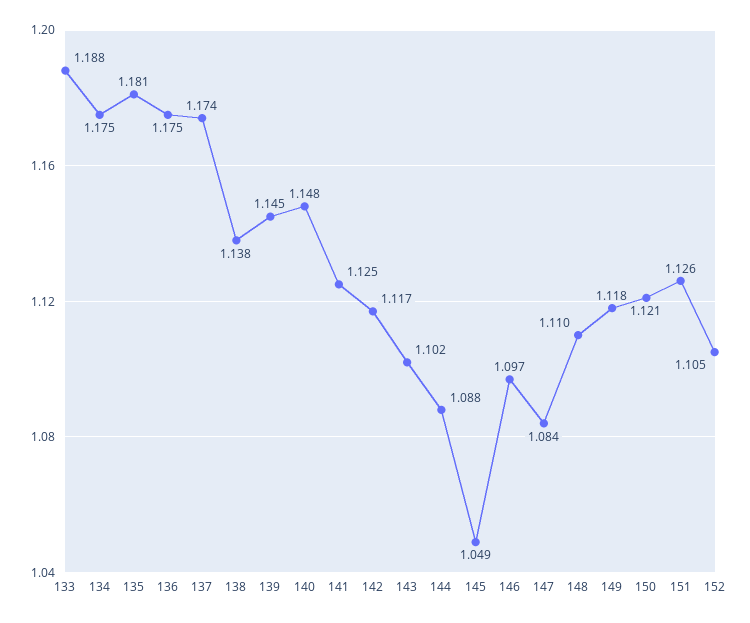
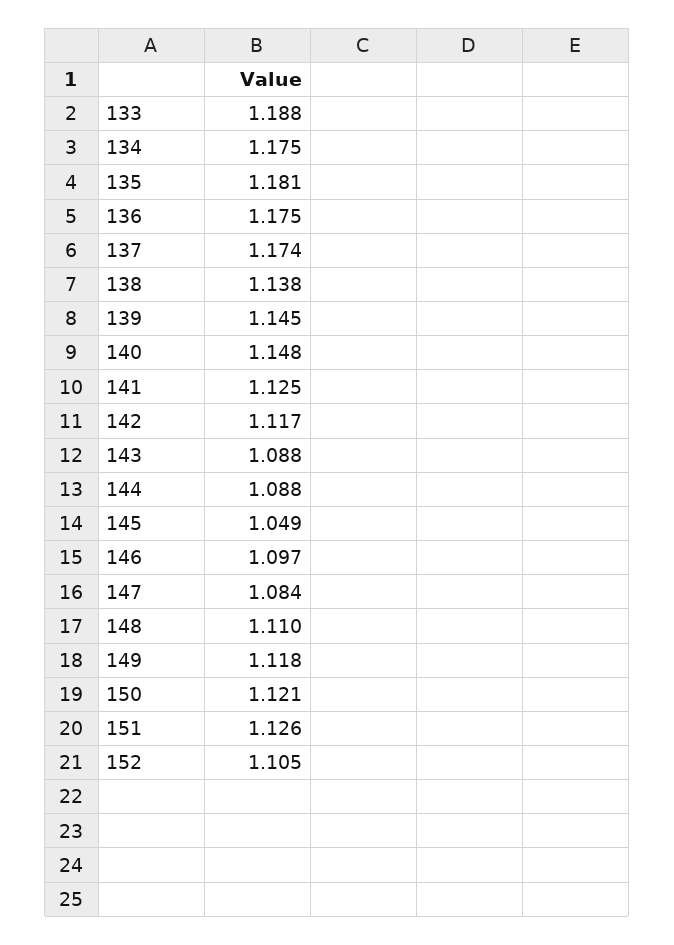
  {
    "133": 1.188,
    "134": 1.175,
    "135": 1.181,
    "136": 1.175,
    "137": 1.174,
    "138": 1.138,
    "139": 1.145,
    "140": 1.148,
    "141": 1.125,
    "142": 1.117,
-   "143": 1.102,
+   "143": 1.088,
    "144": 1.088,
    "145": 1.049,
    "146": 1.097,
    "147": 1.084,
    "148": 1.11,
    "149": 1.118,
    "150": 1.121,
    "151": 1.126,
    "152": 1.105
  }

